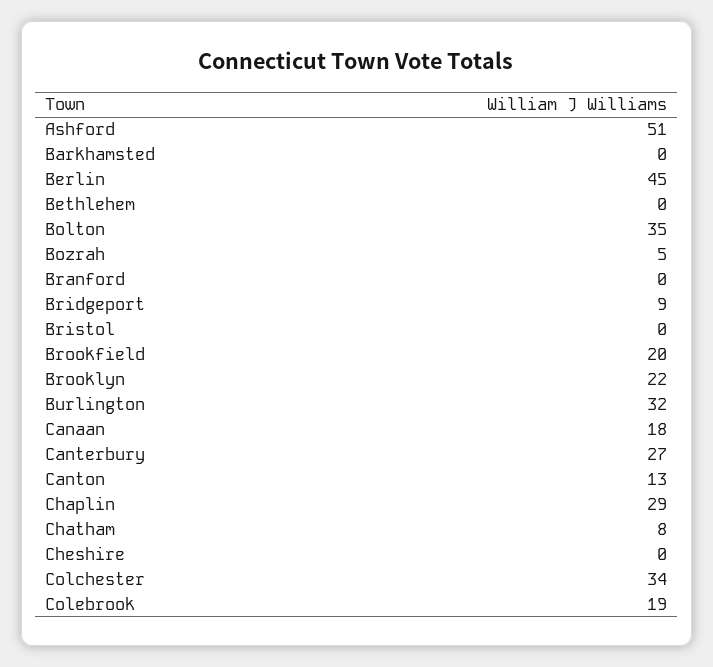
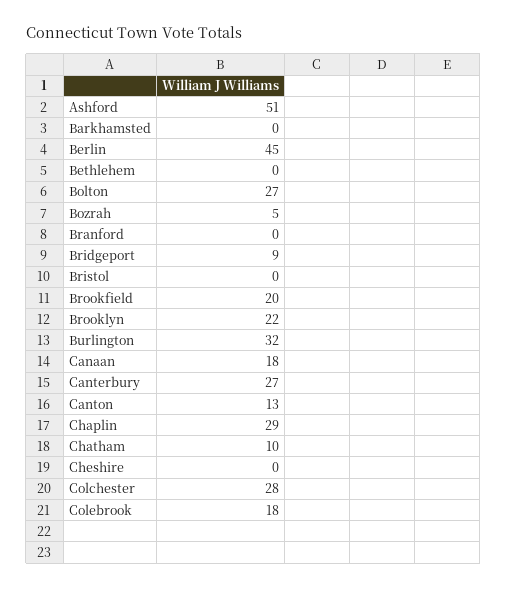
  {
    "Ashford": 51,
    "Barkhamsted": 0,
    "Berlin": 45,
    "Bethlehem": 0,
-   "Bolton": 35,
+   "Bolton": 27,
    "Bozrah": 5,
    "Branford": 0,
    "Bridgeport": 9,
    "Bristol": 0,
    "Brookfield": 20,
    "Brooklyn": 22,
    "Burlington": 32,
    "Canaan": 18,
    "Canterbury": 27,
    "Canton": 13,
    "Chaplin": 29,
-   "Chatham": 8,
+   "Chatham": 10,
    "Cheshire": 0,
-   "Colchester": 34,
+   "Colchester": 28,
-   "Colebrook": 19
+   "Colebrook": 18
  }

